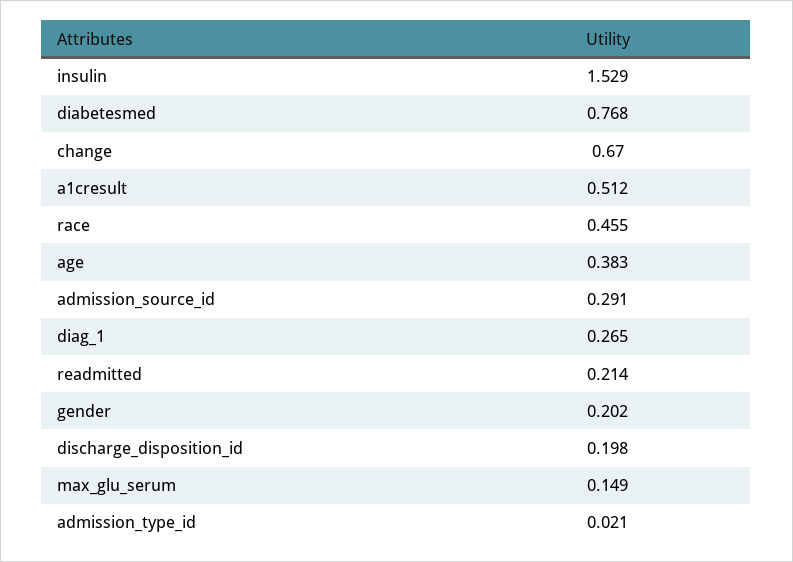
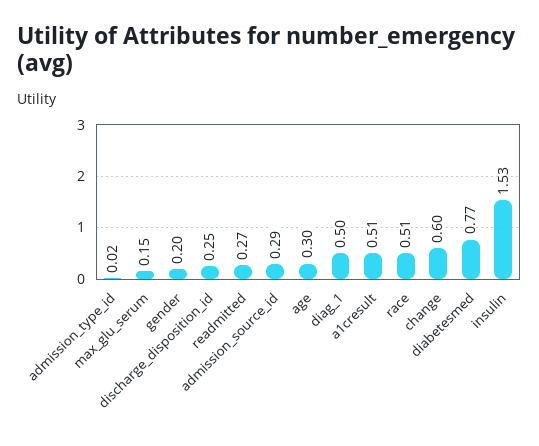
  {
    "insulin": 1.529,
    "diabetesmed": 0.768,
-   "change": 0.67,
+   "change": 0.6,
    "a1cresult": 0.512,
-   "race": 0.455,
+   "race": 0.51,
-   "age": 0.383,
+   "age": 0.3,
    "admission_source_id": 0.291,
-   "diag_1": 0.265,
+   "diag_1": 0.5,
-   "readmitted": 0.214,
+   "readmitted": 0.27,
    "gender": 0.202,
-   "discharge_disposition_id": 0.198,
+   "discharge_disposition_id": 0.25,
    "max_glu_serum": 0.149,
    "admission_type_id": 0.021
  }

